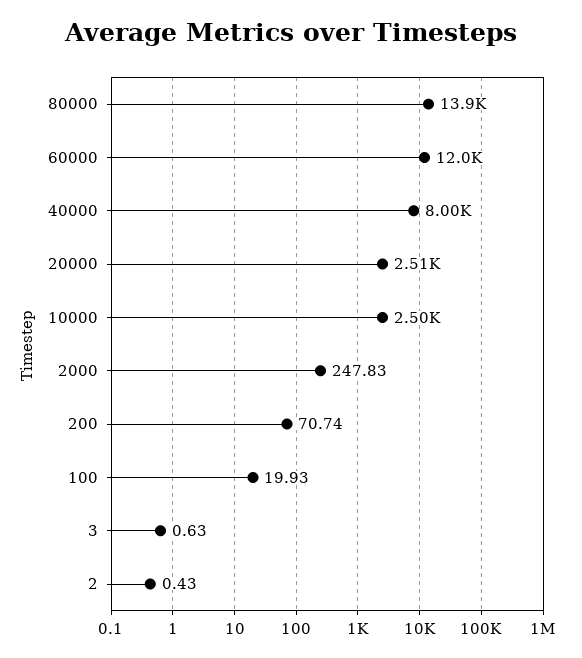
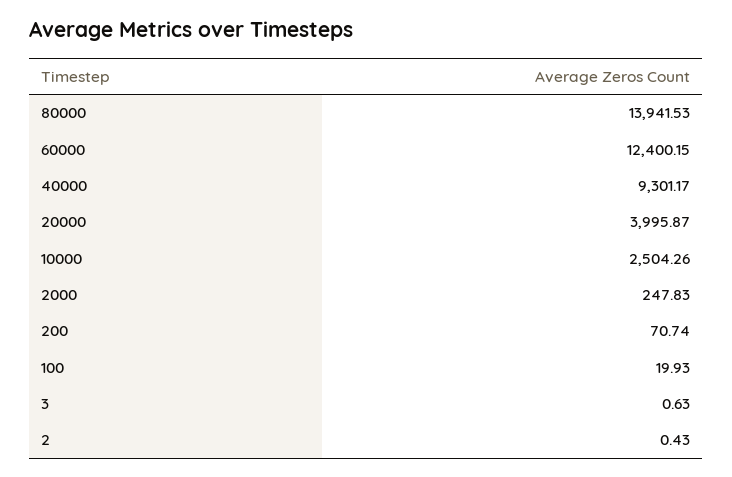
  {
    "80000": 13941.53,
-   "60000": 12000,
+   "60000": 12400.15,
-   "40000": 8000,
+   "40000": 9301.17,
-   "20000": 2510,
+   "20000": 3995.87,
    "10000": 2504.26,
    "2000": 247.83,
    "200": 70.74,
    "100": 19.93,
    "3": 0.63,
    "2": 0.43
  }

